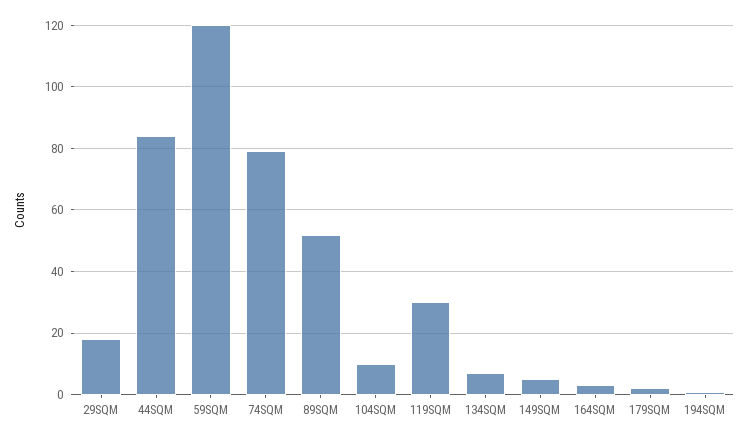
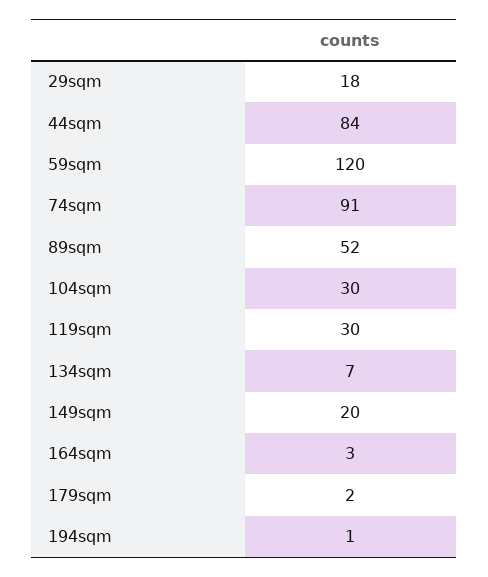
  {
    "29SQM": 18,
    "44SQM": 84,
    "59SQM": 120,
-   "74SQM": 80,
+   "74SQM": 91,
    "89SQM": 52,
-   "104SQM": 10,
+   "104SQM": 30,
    "119SQM": 30,
    "134SQM": 7,
-   "149SQM": 5,
+   "149SQM": 20,
    "164SQM": 3,
    "179SQM": 2,
    "194SQM": 1
  }

